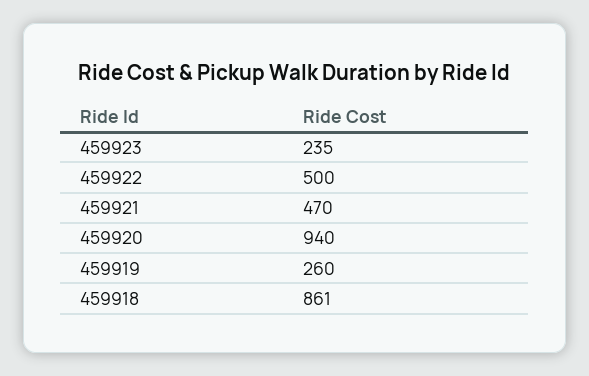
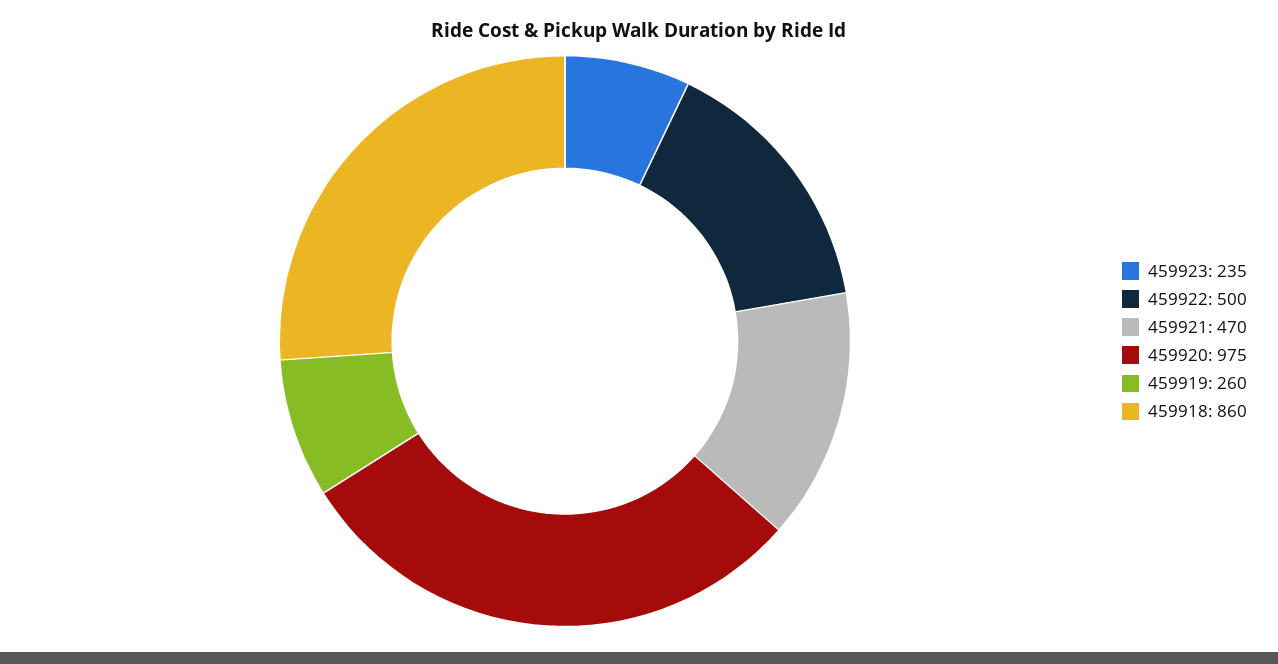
  {
    "459923": 235,
    "459922": 500,
    "459921": 470,
-   "459920": 940,
+   "459920": 975,
    "459919": 260,
-   "459918": 861
+   "459918": 860
  }

